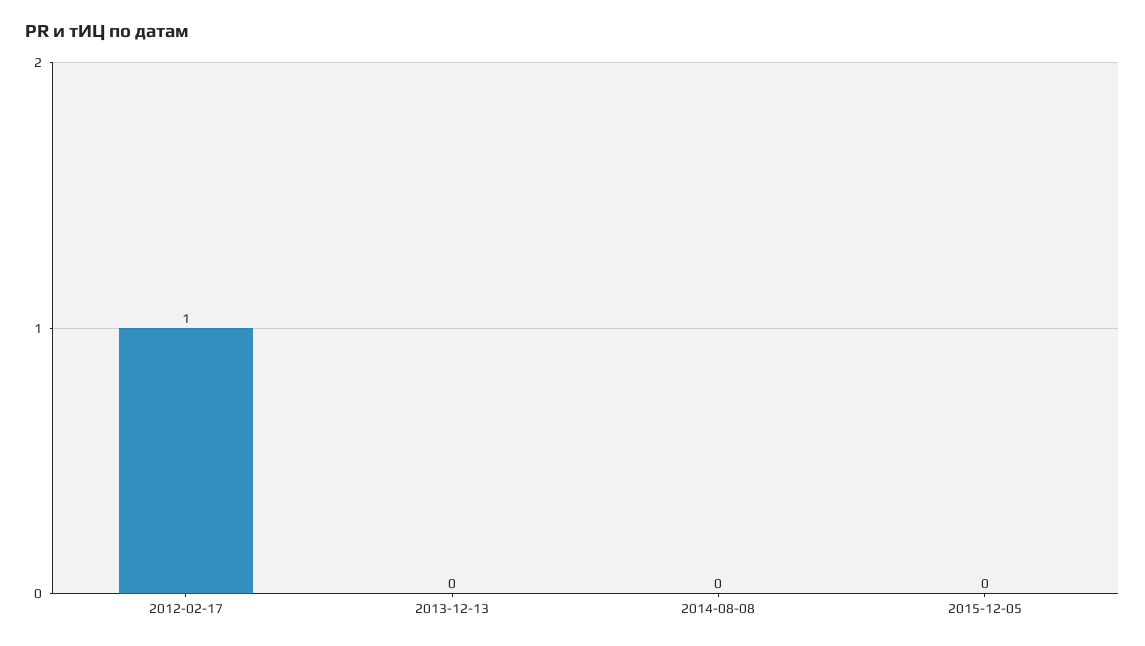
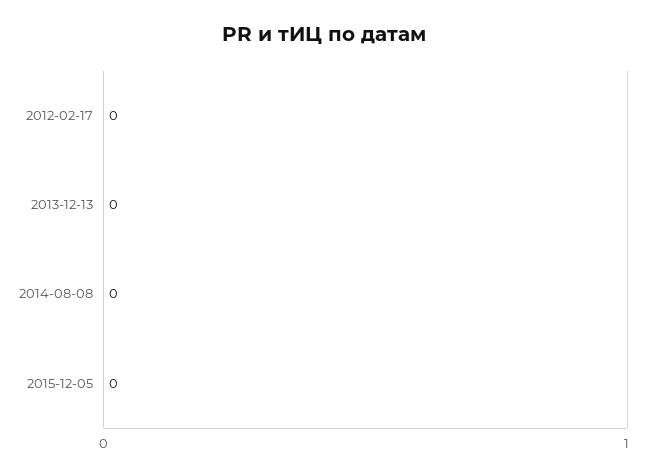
  {
-   "2012-02-17": 1,
+   "2012-02-17": 0,
    "2013-12-13": 0,
    "2014-08-08": 0,
    "2015-12-05": 0
  }

